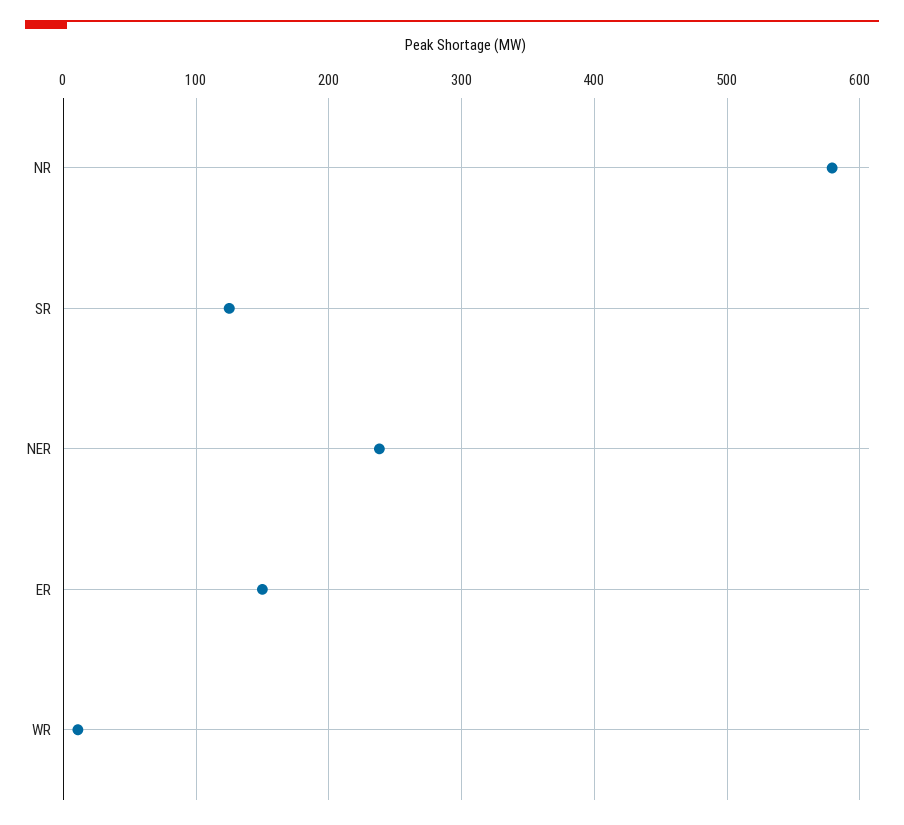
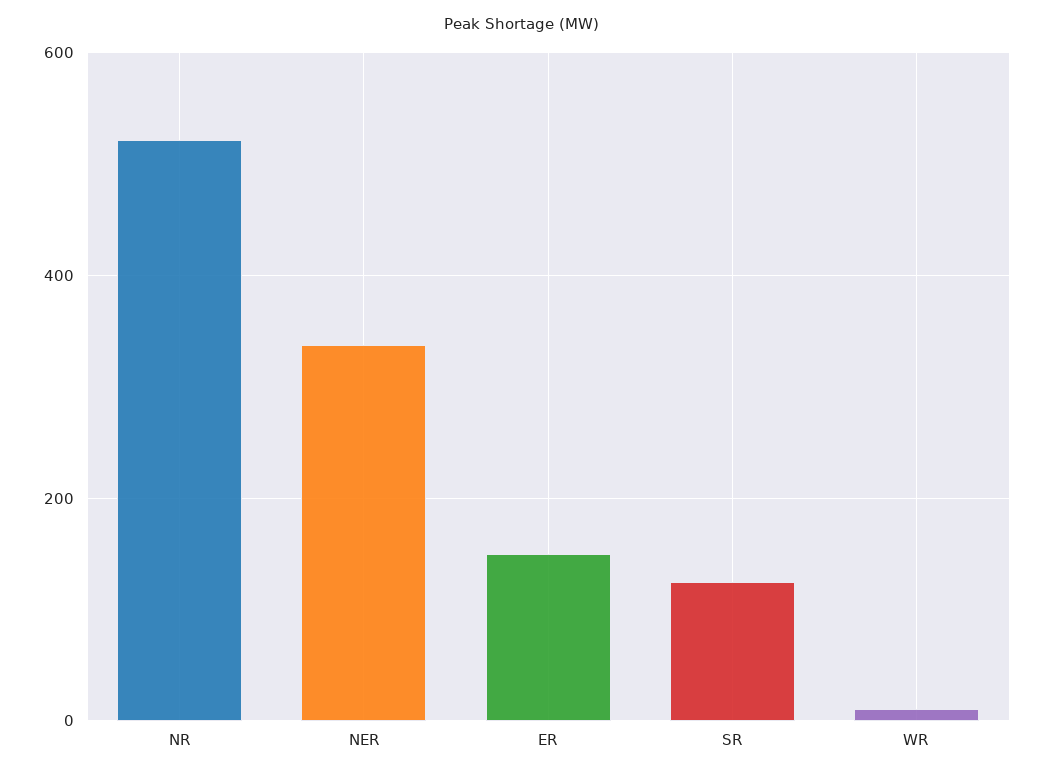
  {
-   "NR": 580,
+   "NR": 520,
    "SR": 130,
-   "NER": 240,
+   "NER": 340,
    "ER": 150,
    "WR": 10
  }

